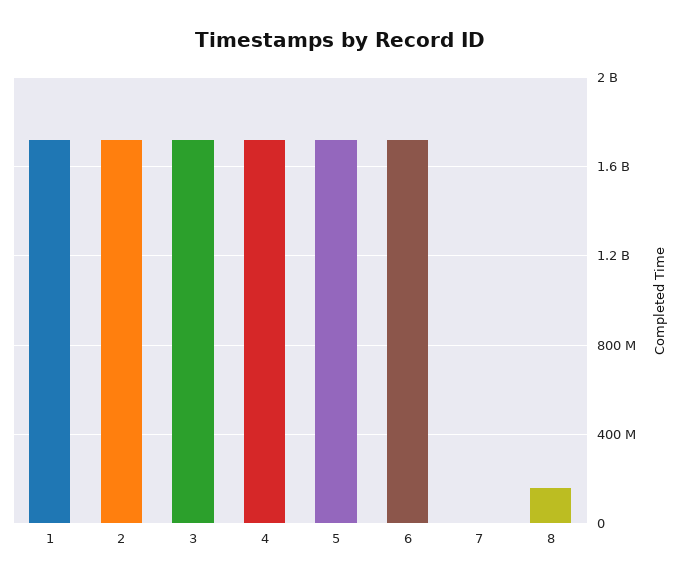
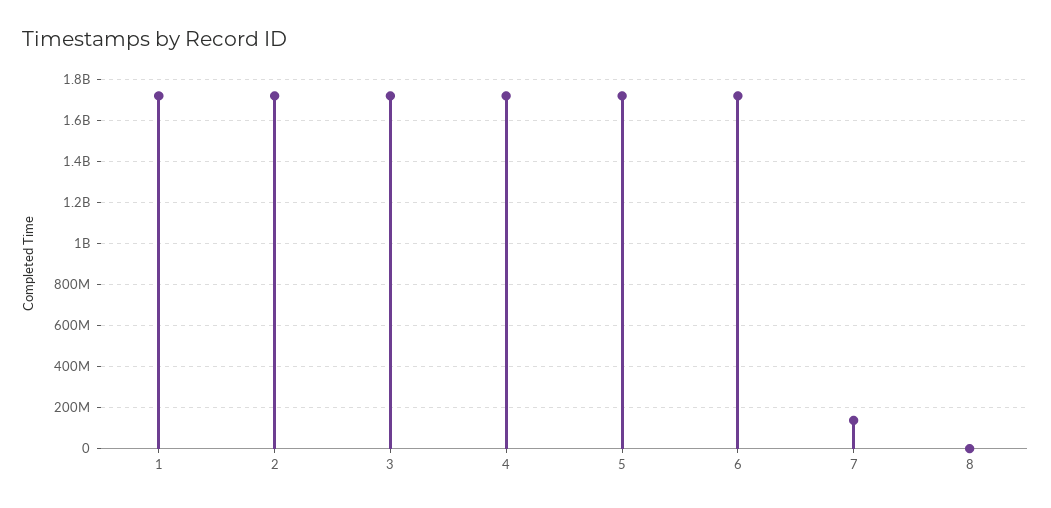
  {
    "1": 1700000000,
    "2": 1700000000,
    "3": 1700000000,
    "4": 1700000000,
    "5": 1700000000,
    "6": 1700000000,
-   "7": 0,
+   "7": 150000000,
-   "8": 150000000
+   "8": 0
  }

